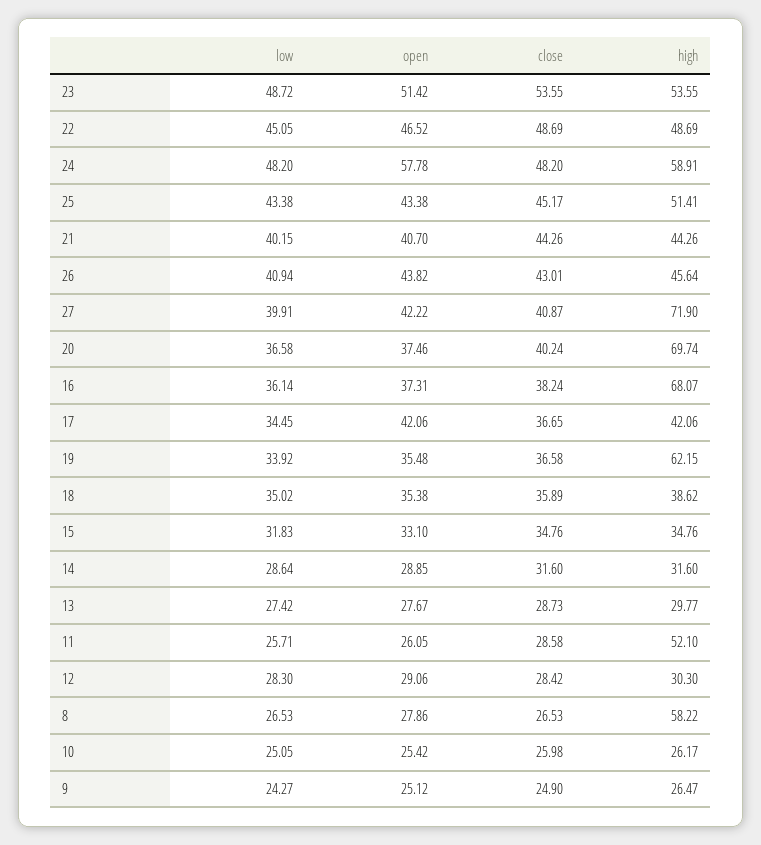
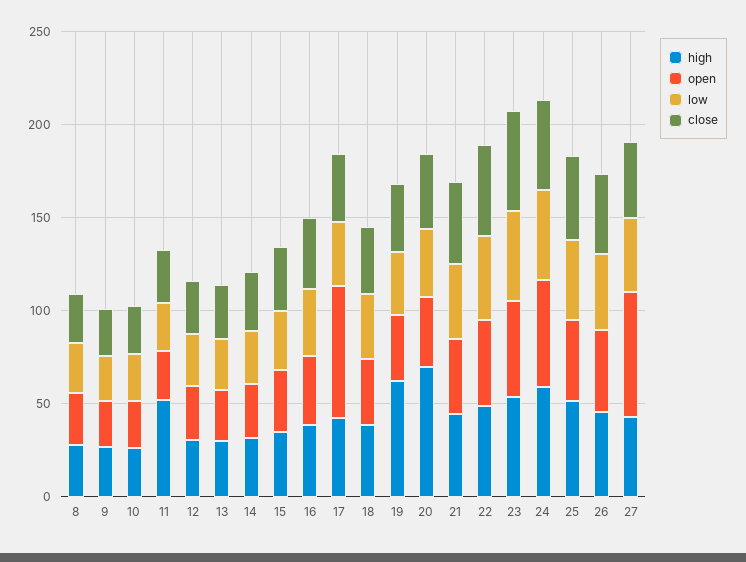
  {
    "low": {
      "23": 48.72,
      "22": 45.05,
      "24": 48.2,
      "25": 43.38,
      "21": 40.15,
      "26": 40.94,
      "27": 39.91,
      "20": 36.58,
      "16": 36.14,
      "17": 34.45,
      "19": 33.92,
      "18": 35.02,
      "15": 31.83,
      "14": 28.64,
      "13": 27.42,
      "11": 25.71,
      "12": 28.3,
      "8": 26.53,
      "10": 25.05,
      "9": 24.27
    },
    "open": {
      "23": 51.42,
      "22": 46.52,
      "24": 57.78,
      "25": 43.38,
      "21": 40.7,
      "26": 43.82,
-     "27": 42.22,
+     "27": 70,
      "20": 37.46,
      "16": 37.31,
-     "17": 42.06,
+     "17": 70,
      "19": 35.48,
      "18": 35.38,
      "15": 33.1,
      "14": 28.85,
      "13": 27.67,
      "11": 26.05,
      "12": 29.06,
      "8": 27.86,
      "10": 25.42,
      "9": 25.12
    },
    "close": {
      "23": 53.55,
      "22": 48.69,
      "24": 48.2,
      "25": 45.17,
      "21": 44.26,
      "26": 43.01,
      "27": 40.87,
      "20": 40.24,
      "16": 38.24,
      "17": 36.65,
      "19": 36.58,
      "18": 35.89,
      "15": 34.76,
      "14": 31.6,
      "13": 28.73,
      "11": 28.58,
      "12": 28.42,
      "8": 26.53,
      "10": 25.98,
      "9": 24.9
    },
    "high": {
      "23": 53.55,
      "22": 48.69,
      "24": 58.91,
      "25": 51.41,
      "21": 44.26,
      "26": 45.64,
-     "27": 71.9,
+     "27": 40,
      "20": 69.74,
-     "16": 68.07,
+     "16": 40,
      "17": 42.06,
      "19": 62.15,
      "18": 38.62,
      "15": 34.76,
      "14": 31.6,
      "13": 29.77,
      "11": 52.1,
      "12": 30.3,
-     "8": 58.22,
+     "8": 30,
      "10": 26.17,
      "9": 26.47
    }
  }

